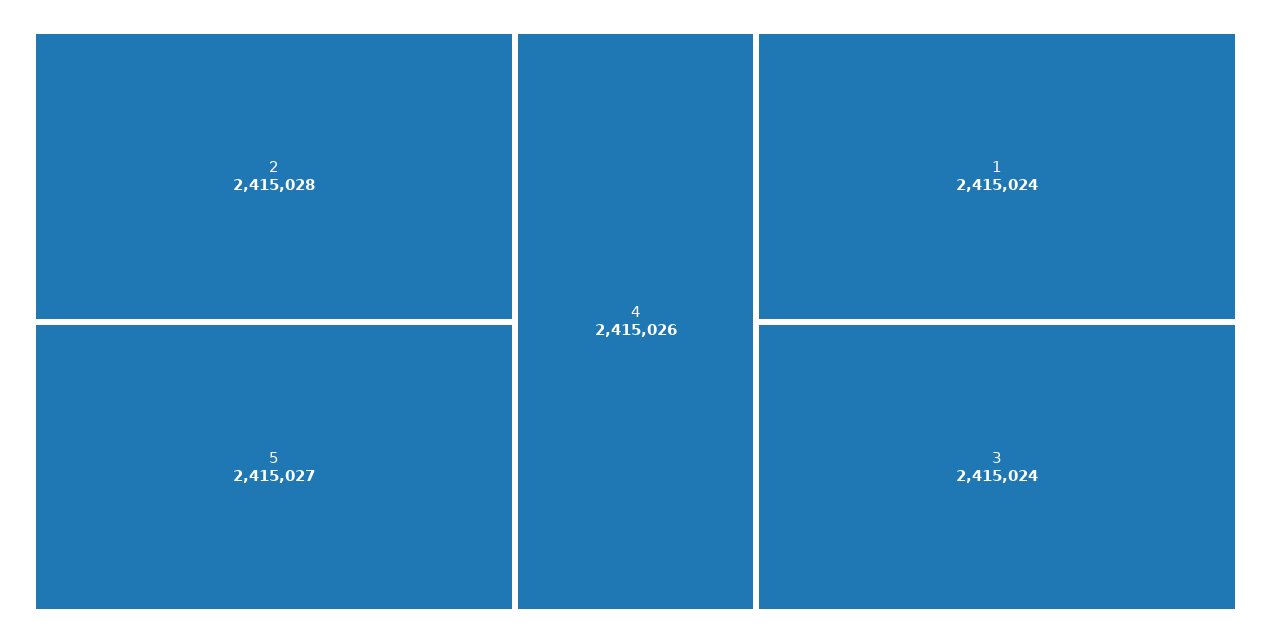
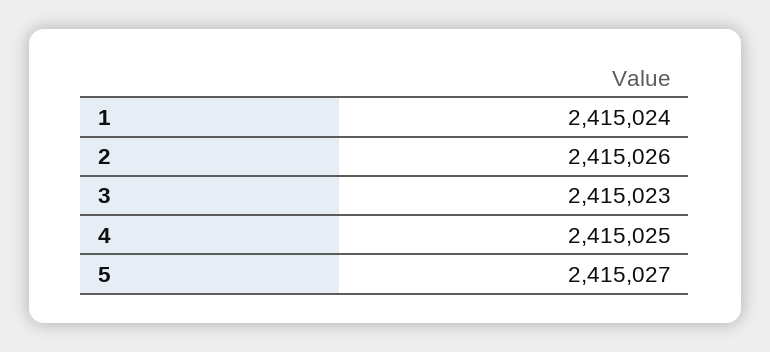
  {
-   "2": 2415028,
+   "2": 2415026,
    "5": 2415027,
-   "4": 2415026,
+   "4": 2415025,
    "1": 2415024,
-   "3": 2415024
+   "3": 2415023
  }

